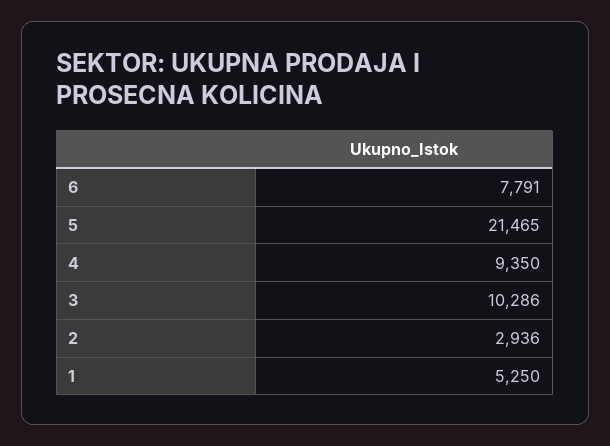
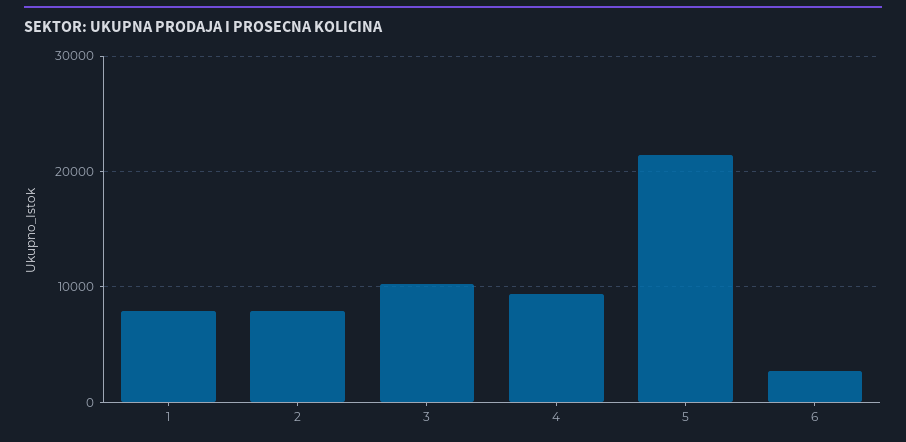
  {
-   "6": 7791,
+   "6": 3000,
    "5": 21465,
    "4": 9350,
    "3": 10286,
-   "2": 2936,
+   "2": 8000,
-   "1": 5250
+   "1": 8000
  }

